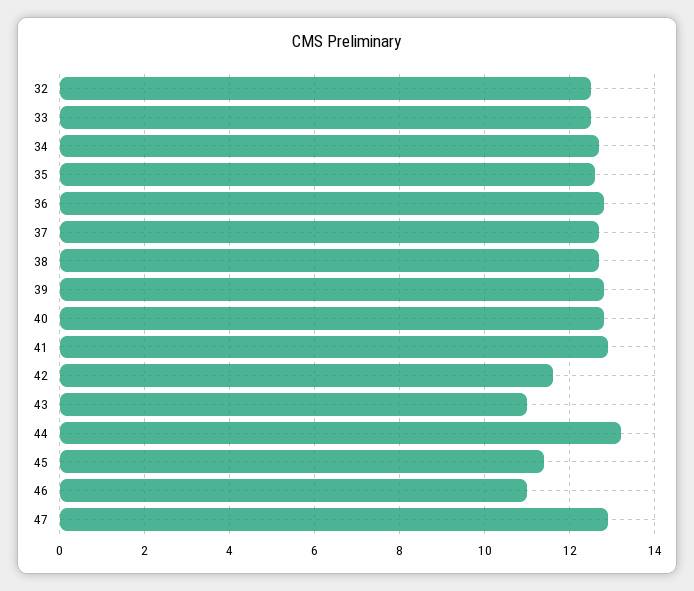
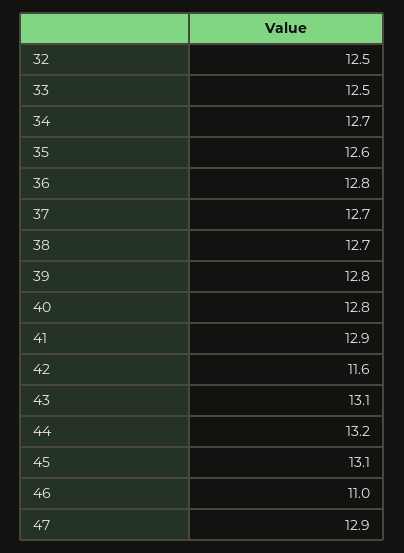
  {
    "32": 12.5,
    "33": 12.5,
    "34": 12.7,
    "35": 12.6,
    "36": 12.8,
    "37": 12.7,
    "38": 12.7,
    "39": 12.8,
    "40": 12.8,
    "41": 12.9,
    "42": 11.6,
-   "43": 11,
+   "43": 13.1,
    "44": 13.2,
-   "45": 11.5,
+   "45": 13.1,
    "46": 11,
    "47": 12.9
  }

